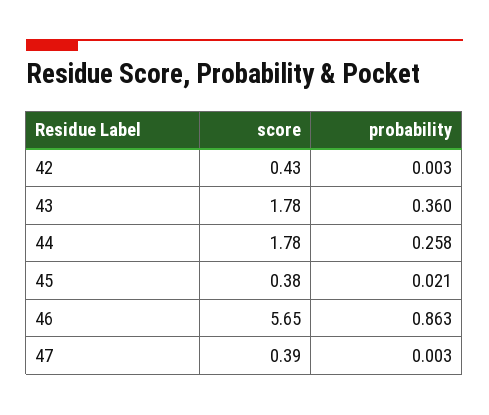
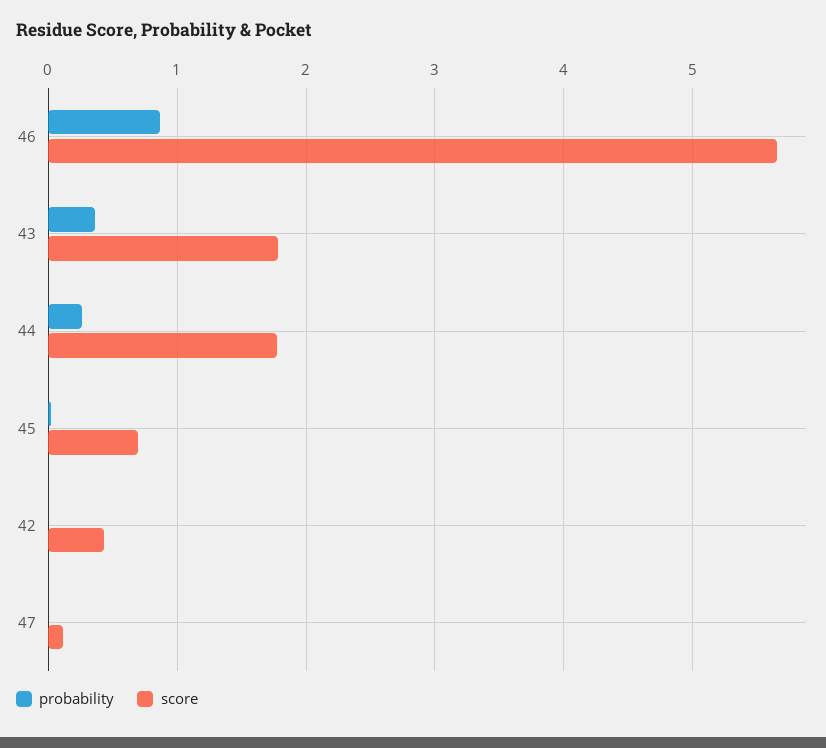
  {
    "score": {
      "42": 0.43,
      "43": 1.78,
      "44": 1.78,
-     "45": 0.38,
+     "45": 0.7,
      "46": 5.65,
-     "47": 0.39
+     "47": 0.1
    },
    "probability": {
      "42": 0.003,
      "43": 0.36,
      "44": 0.258,
      "45": 0.021,
      "46": 0.863,
      "47": 0.003
    }
  }

